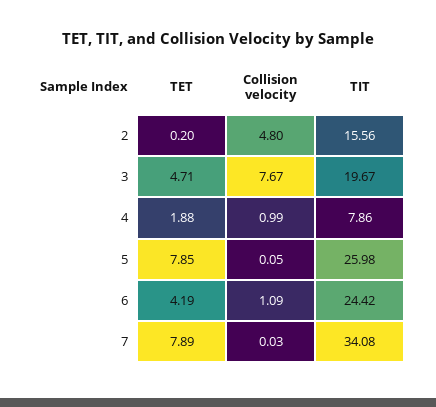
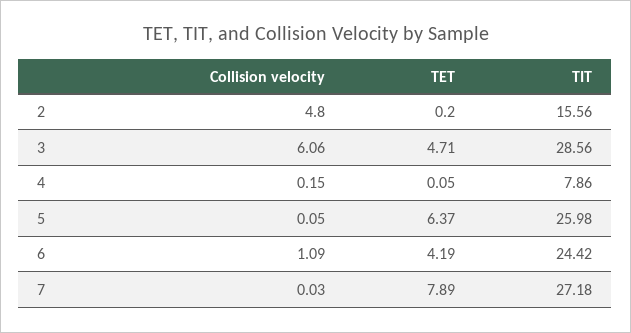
  {
    "TET": {
      "2": 0.2,
      "3": 4.71,
-     "4": 1.88,
+     "4": 0.05,
-     "5": 7.85,
+     "5": 6.37,
      "6": 4.19,
      "7": 7.89
    },
    "Collision velocity": {
      "2": 4.8,
-     "3": 7.67,
+     "3": 6.06,
-     "4": 0.99,
+     "4": 0.15,
      "5": 0.05,
      "6": 1.09,
      "7": 0.03
    },
    "TIT": {
      "2": 15.56,
-     "3": 19.67,
+     "3": 28.56,
      "4": 7.86,
      "5": 25.98,
      "6": 24.42,
-     "7": 34.08
+     "7": 27.18
    }
  }

